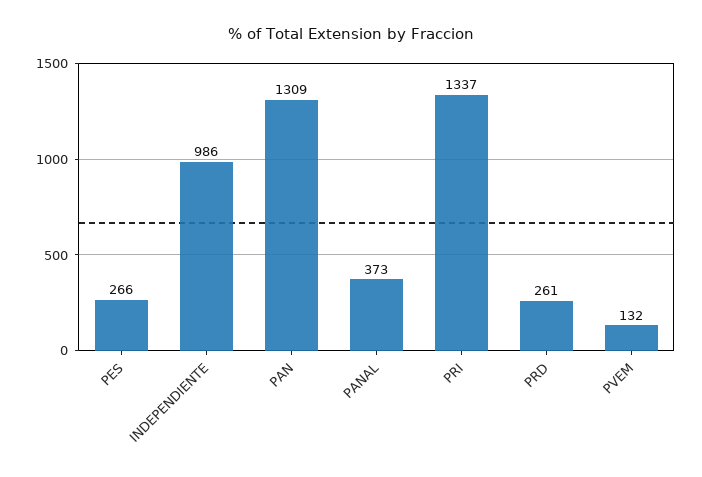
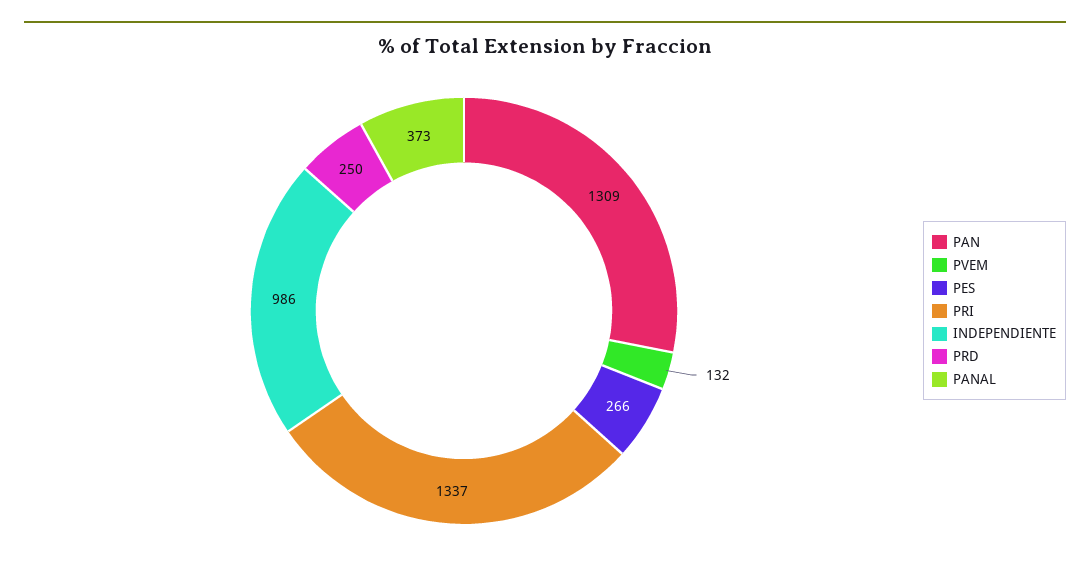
  {
    "PES": 266,
    "INDEPENDIENTE": 986,
    "PAN": 1309,
    "PANAL": 373,
    "PRI": 1337,
-   "PRD": 261,
+   "PRD": 250,
    "PVEM": 132
  }

